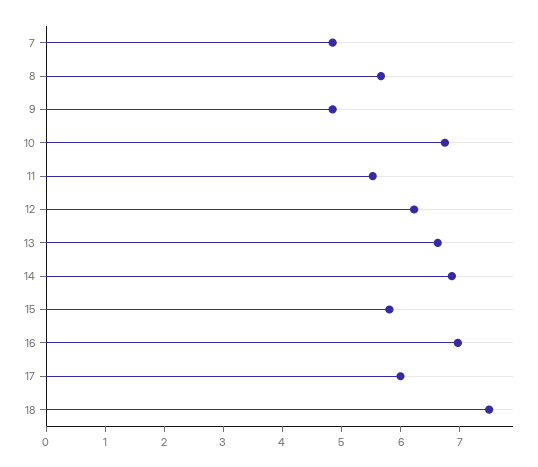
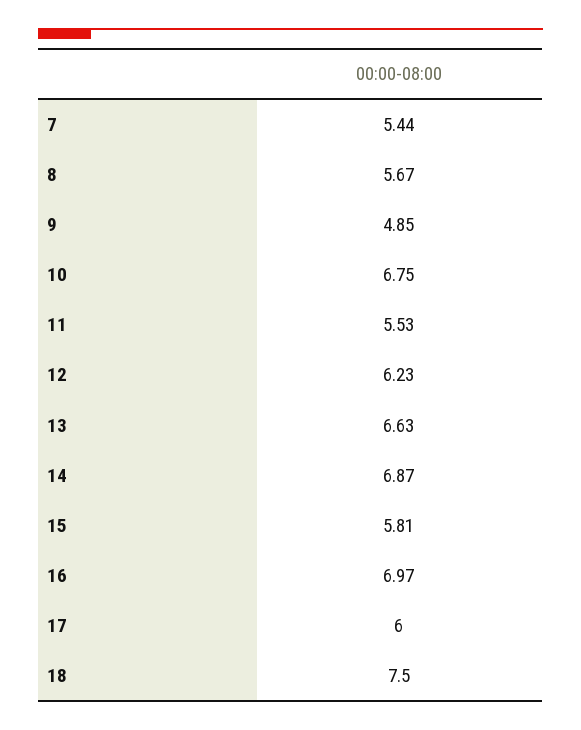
  {
-   "7": 4.8,
+   "7": 5.44,
    "8": 5.67,
    "9": 4.85,
    "10": 6.75,
    "11": 5.53,
    "12": 6.23,
    "13": 6.63,
    "14": 6.87,
    "15": 5.81,
    "16": 6.97,
    "17": 6,
    "18": 7.5
  }

